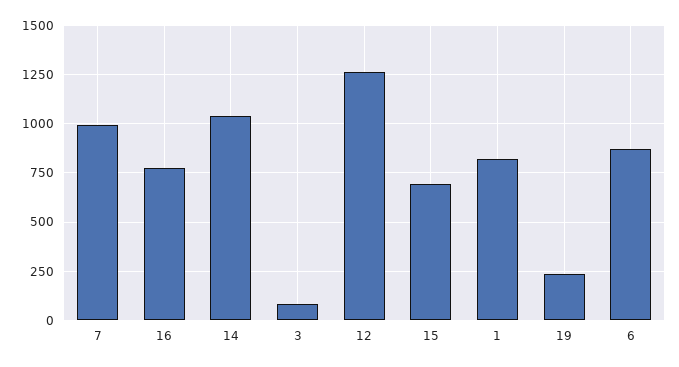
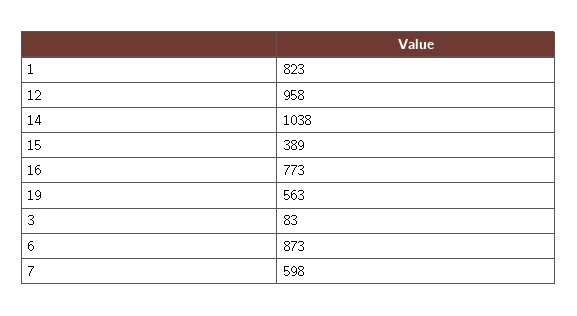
  {
-   "7": 1000,
+   "7": 598,
    "16": 773,
    "14": 1038,
    "3": 83,
-   "12": 1250,
+   "12": 958,
-   "15": 700,
+   "15": 389,
    "1": 823,
-   "19": 250,
+   "19": 563,
    "6": 873
  }

